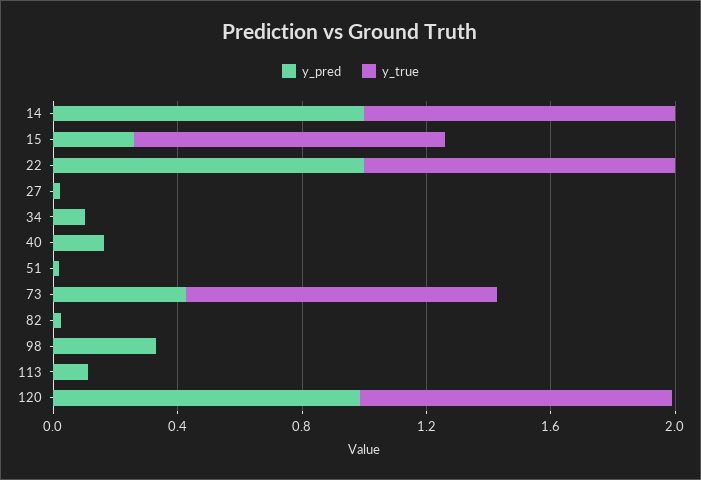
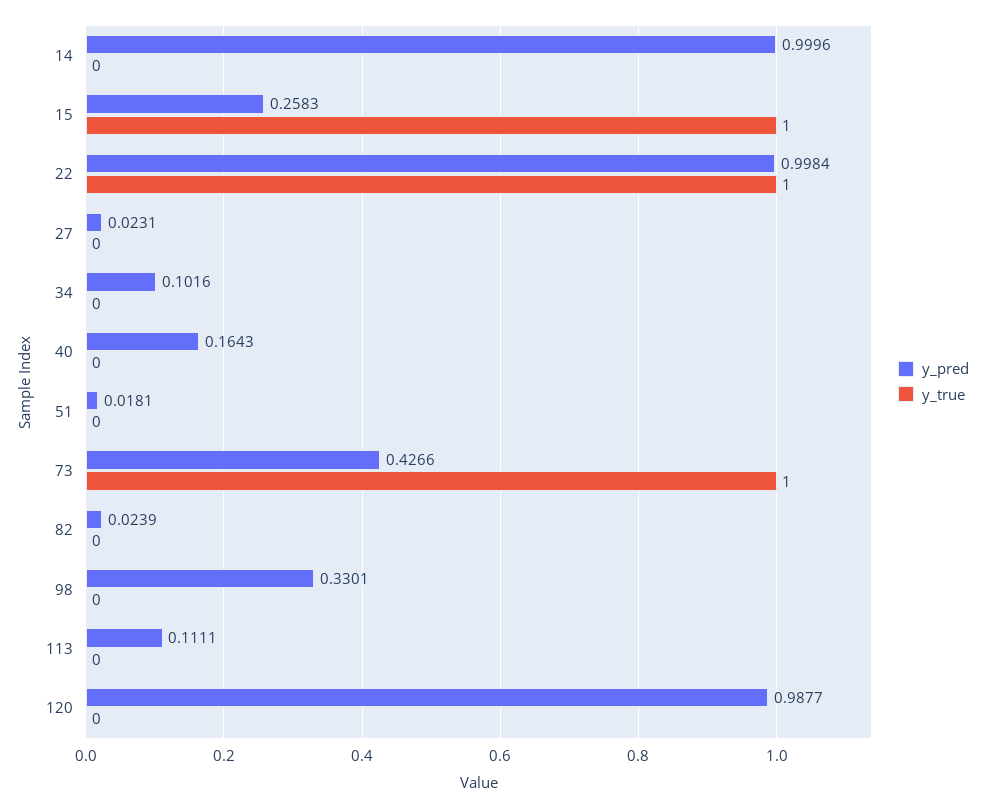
  {
    "y_pred": {
      "14": 0.9996,
      "15": 0.2583,
      "22": 0.9984,
      "27": 0.0231,
      "34": 0.1016,
      "40": 0.1643,
      "51": 0.0181,
      "73": 0.4266,
      "82": 0.0239,
      "98": 0.3301,
      "113": 0.1111,
      "120": 0.9877
    },
    "y_true": {
-     "14": 1,
+     "14": 0,
      "15": 1,
      "22": 1,
      "27": 0,
      "34": 0,
      "40": 0,
      "51": 0,
      "73": 1,
      "82": 0,
      "98": 0,
      "113": 0,
-     "120": 1
+     "120": 0
    }
  }

